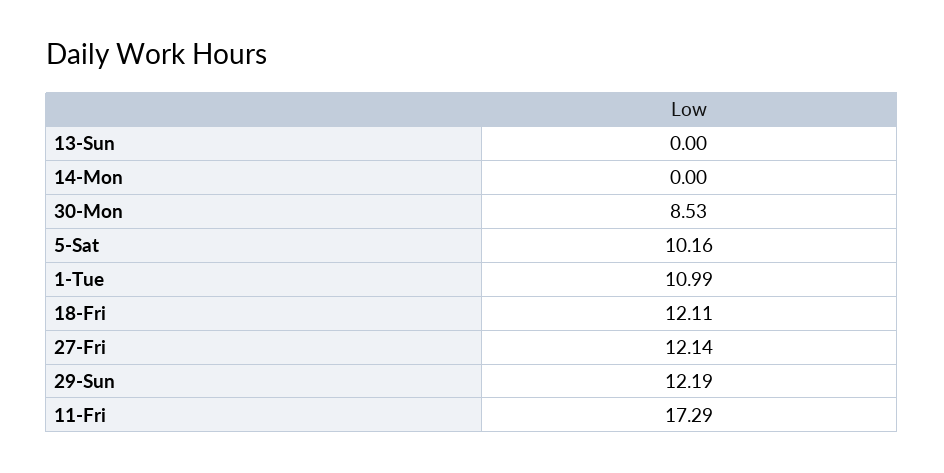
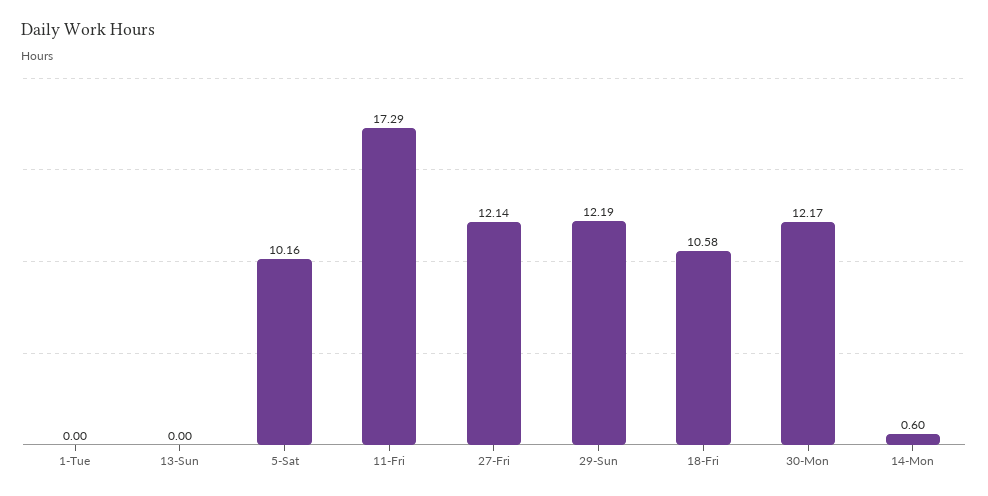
  {
    "13-Sun": 0,
-   "14-Mon": 0,
+   "14-Mon": 0.6,
-   "30-Mon": 8.53,
+   "30-Mon": 12.17,
    "5-Sat": 10.16,
-   "1-Tue": 10.99,
+   "1-Tue": 0,
-   "18-Fri": 12.11,
+   "18-Fri": 10.58,
    "27-Fri": 12.14,
    "29-Sun": 12.19,
    "11-Fri": 17.29
  }

